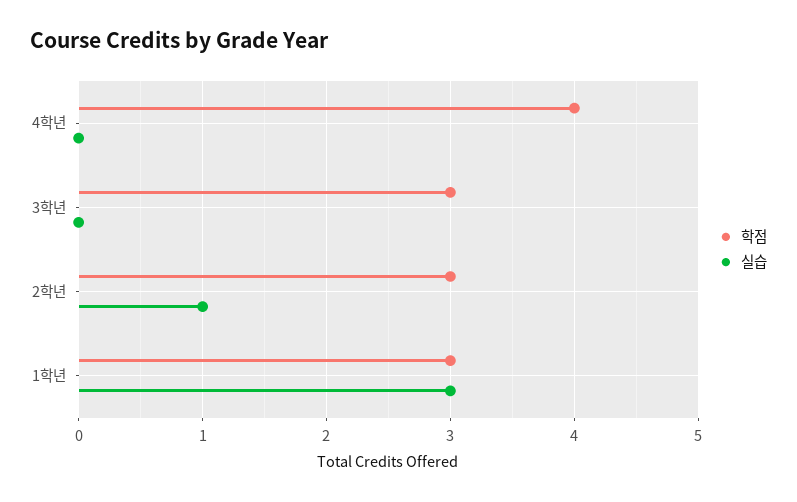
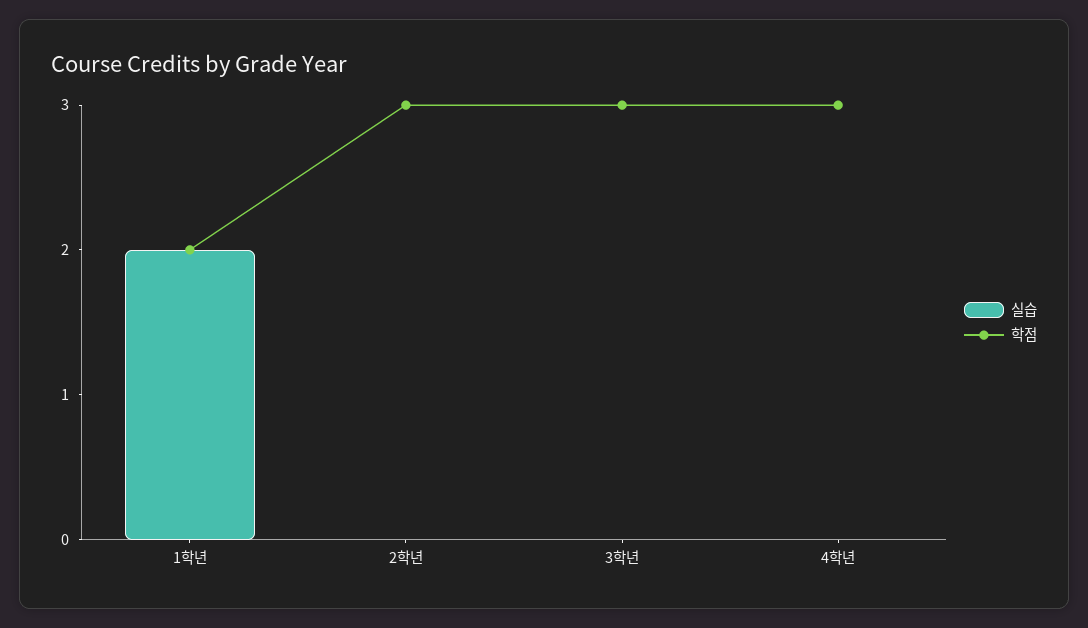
  {
    "학점": {
-     "4학년": 4,
+     "4학년": 3,
      "3학년": 3,
      "2학년": 3,
-     "1학년": 3
+     "1학년": 2
    },
    "실습": {
      "4학년": 0,
      "3학년": 0,
-     "2학년": 1,
+     "2학년": 0,
-     "1학년": 3
+     "1학년": 2
    }
  }

